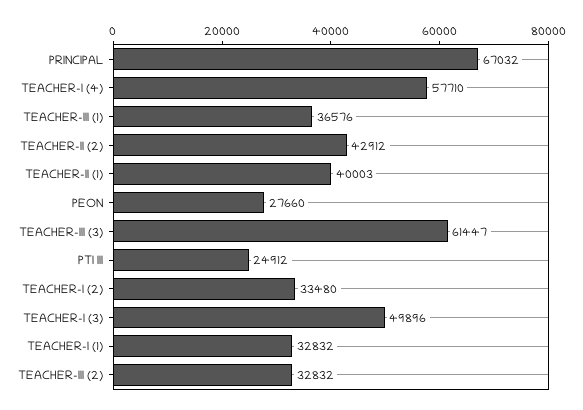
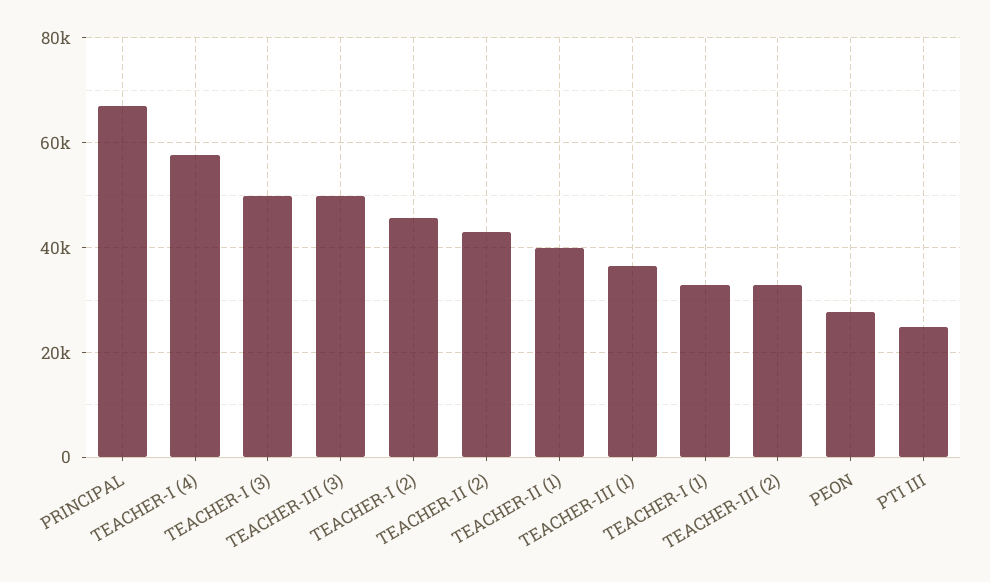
  {
    "PRINCIPAL": 67032,
    "TEACHER-I (4)": 57710,
    "TEACHER-III (1)": 36576,
    "TEACHER-II (2)": 42912,
    "TEACHER-II (1)": 40003,
    "PEON": 27660,
-   "TEACHER-III (3)": 61447,
+   "TEACHER-III (3)": 50000,
    "PTI III": 24912,
-   "TEACHER-I (2)": 33480,
+   "TEACHER-I (2)": 46000,
    "TEACHER-I (3)": 49896,
    "TEACHER-I (1)": 32832,
    "TEACHER-III (2)": 32832
  }

